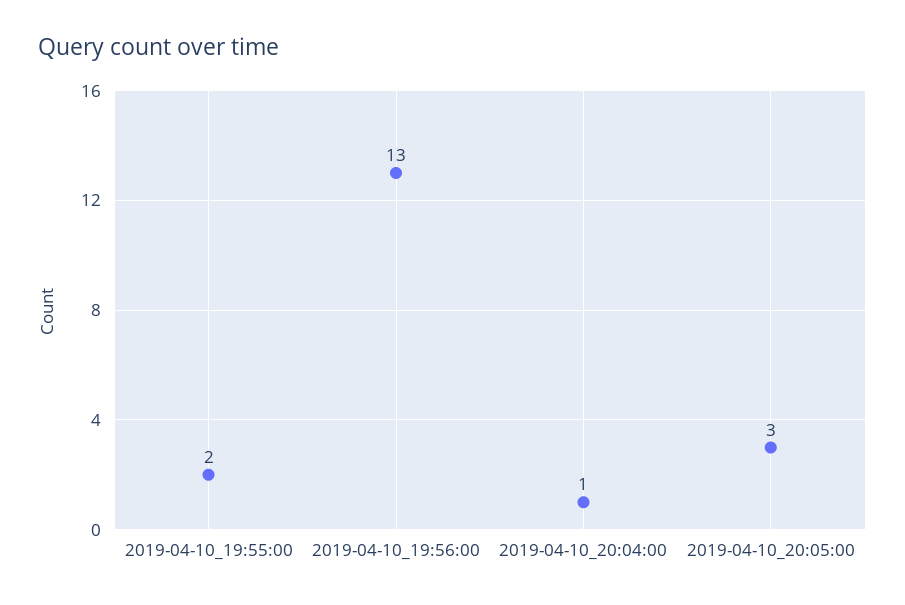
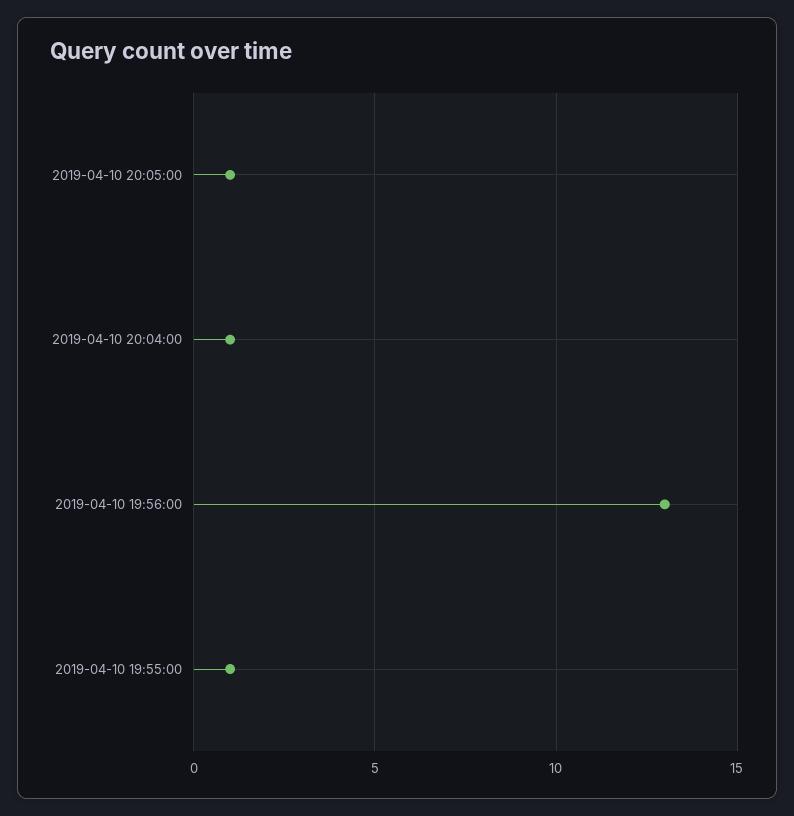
  {
-   "2019-04-10_19:55:00": 2,
+   "2019-04-10_19:55:00": 1,
    "2019-04-10_19:56:00": 13,
    "2019-04-10_20:04:00": 1,
-   "2019-04-10_20:05:00": 3
+   "2019-04-10_20:05:00": 1
  }

